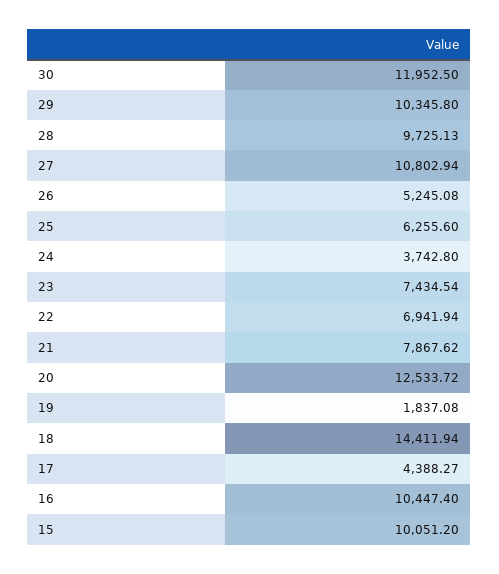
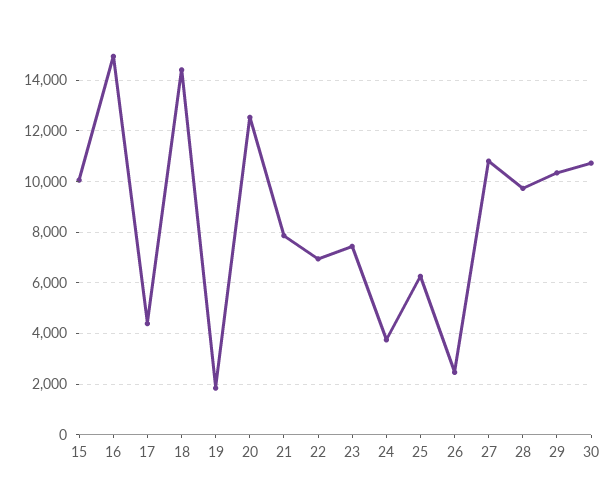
  {
-   "30": 11952.5,
+   "30": 10750,
    "29": 10345.8,
    "28": 9725.13,
    "27": 10802.94,
-   "26": 5245.08,
+   "26": 2500,
    "25": 6255.6,
    "24": 3742.8,
    "23": 7434.54,
    "22": 6941.94,
    "21": 7867.62,
    "20": 12533.72,
    "19": 1837.08,
    "18": 14411.94,
    "17": 4388.27,
-   "16": 10447.4,
+   "16": 15000,
    "15": 10051.2
  }

